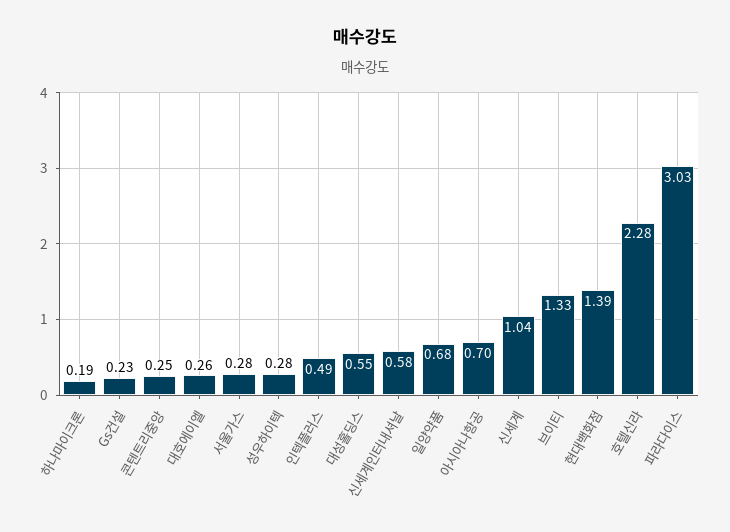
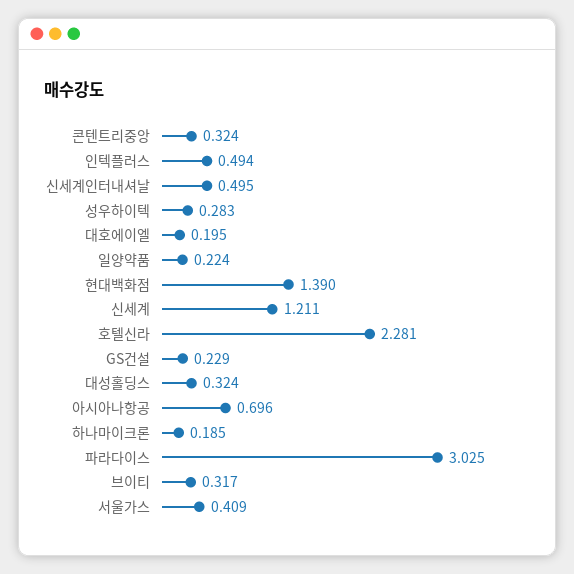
  {
    "하나마이크론": 0.185,
    "Gs건설": 0.229,
-   "콘텐트리중앙": 0.25,
+   "콘텐트리중앙": 0.324,
-   "대호에이엘": 0.26,
+   "대호에이엘": 0.195,
-   "서울가스": 0.28,
+   "서울가스": 0.409,
    "성우하이텍": 0.283,
    "인텍플러스": 0.494,
-   "대성홀딩스": 0.55,
+   "대성홀딩스": 0.324,
-   "신세계인터내셔날": 0.58,
+   "신세계인터내셔날": 0.495,
-   "일양약품": 0.68,
+   "일양약품": 0.224,
    "아시아나항공": 0.696,
-   "신세계": 1.04,
+   "신세계": 1.211,
-   "브이티": 1.33,
+   "브이티": 0.317,
    "현대백화점": 1.39,
    "호텔신라": 2.281,
    "파라다이스": 3.025
  }

